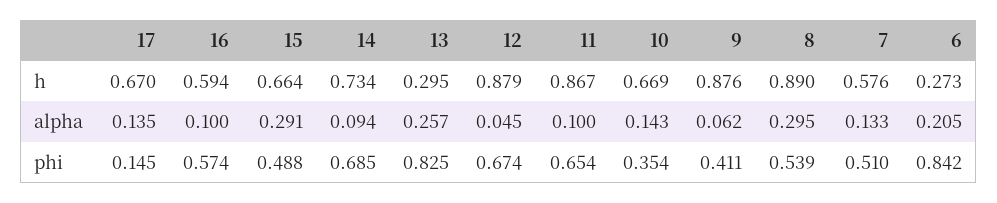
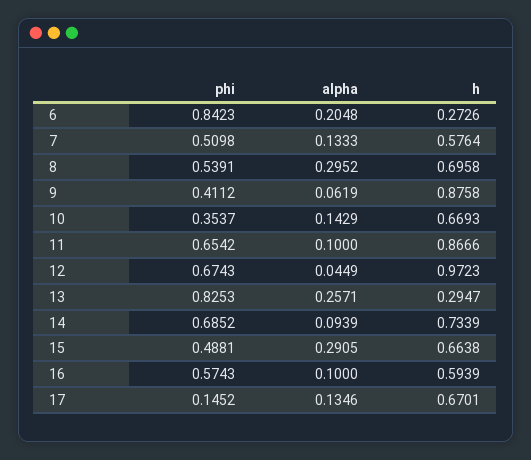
  {
    "17": {
      "h": 0.6701,
      "alpha": 0.1346,
      "phi": 0.1452
    },
    "16": {
      "h": 0.5939,
      "alpha": 0.1,
      "phi": 0.5743
    },
    "15": {
      "h": 0.6638,
      "alpha": 0.2905,
      "phi": 0.4881
    },
    "14": {
      "h": 0.7339,
      "alpha": 0.0939,
      "phi": 0.6852
    },
    "13": {
      "h": 0.2947,
      "alpha": 0.2571,
      "phi": 0.8253
    },
    "12": {
-     "h": 0.879,
+     "h": 0.9723,
      "alpha": 0.0449,
      "phi": 0.6743
    },
    "11": {
      "h": 0.8666,
      "alpha": 0.1,
      "phi": 0.6542
    },
    "10": {
      "h": 0.6693,
      "alpha": 0.1429,
      "phi": 0.3537
    },
    "9": {
      "h": 0.8758,
      "alpha": 0.0619,
      "phi": 0.4112
    },
    "8": {
-     "h": 0.89,
+     "h": 0.6958,
      "alpha": 0.2952,
      "phi": 0.5391
    },
    "7": {
      "h": 0.5764,
      "alpha": 0.1333,
      "phi": 0.5098
    },
    "6": {
      "h": 0.2726,
      "alpha": 0.2048,
      "phi": 0.8423
    }
  }

